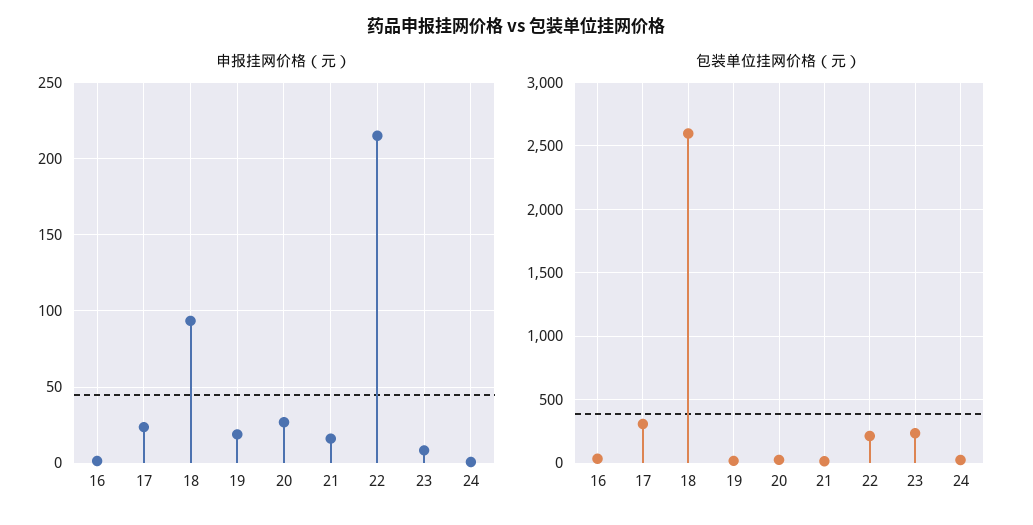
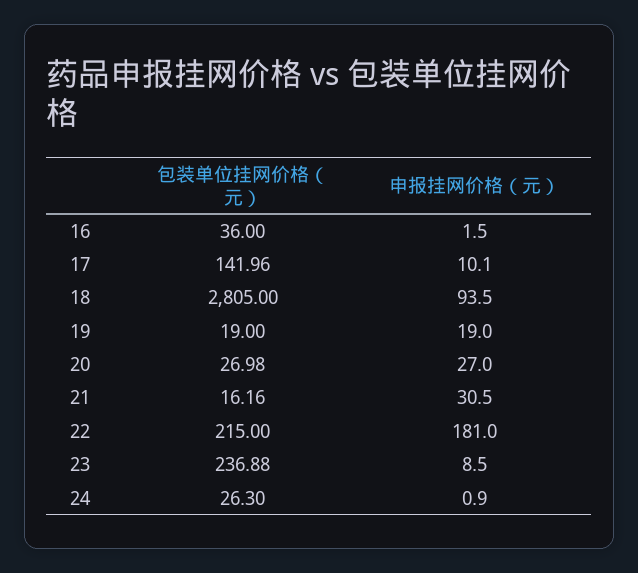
  {
    "申报挂网价格（元）": {
      "16": 1.5,
-     "17": 25,
+     "17": 10.1,
      "18": 93.5,
      "19": 19,
      "20": 27,
-     "21": 15,
+     "21": 30.5,
-     "22": 215,
+     "22": 181,
      "23": 8.5,
      "24": 0.9
    },
    "包装单位挂网价格（元）": {
      "16": 36,
-     "17": 300,
+     "17": 141.96,
-     "18": 2600,
+     "18": 2805,
      "19": 19,
      "20": 26.98,
      "21": 16.16,
      "22": 215,
      "23": 236.88,
      "24": 26.3
    }
  }

